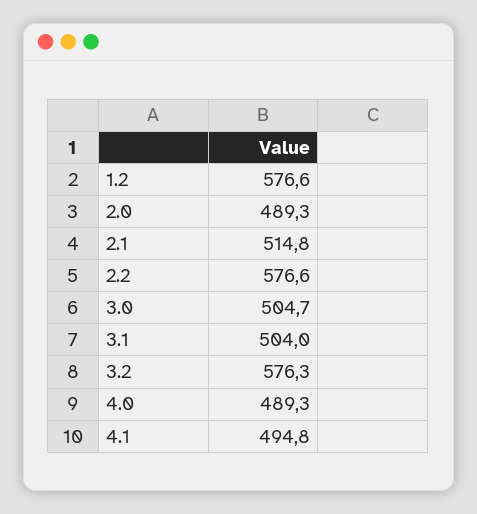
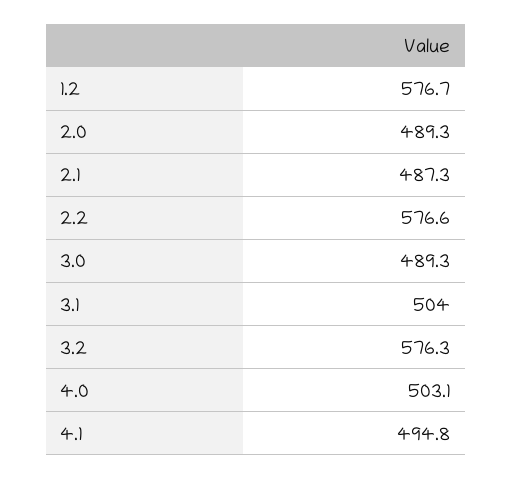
  {
-   "1.2": 576.6,
+   "1.2": 576.7,
    "2.0": 489.3,
-   "2.1": 514.8,
+   "2.1": 487.3,
    "2.2": 576.6,
-   "3.0": 504.7,
+   "3.0": 489.3,
    "3.1": 504,
    "3.2": 576.3,
-   "4.0": 489.3,
+   "4.0": 503.1,
    "4.1": 494.8
  }

